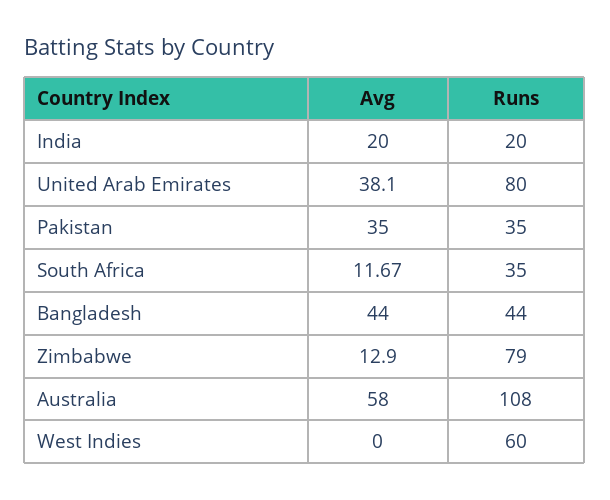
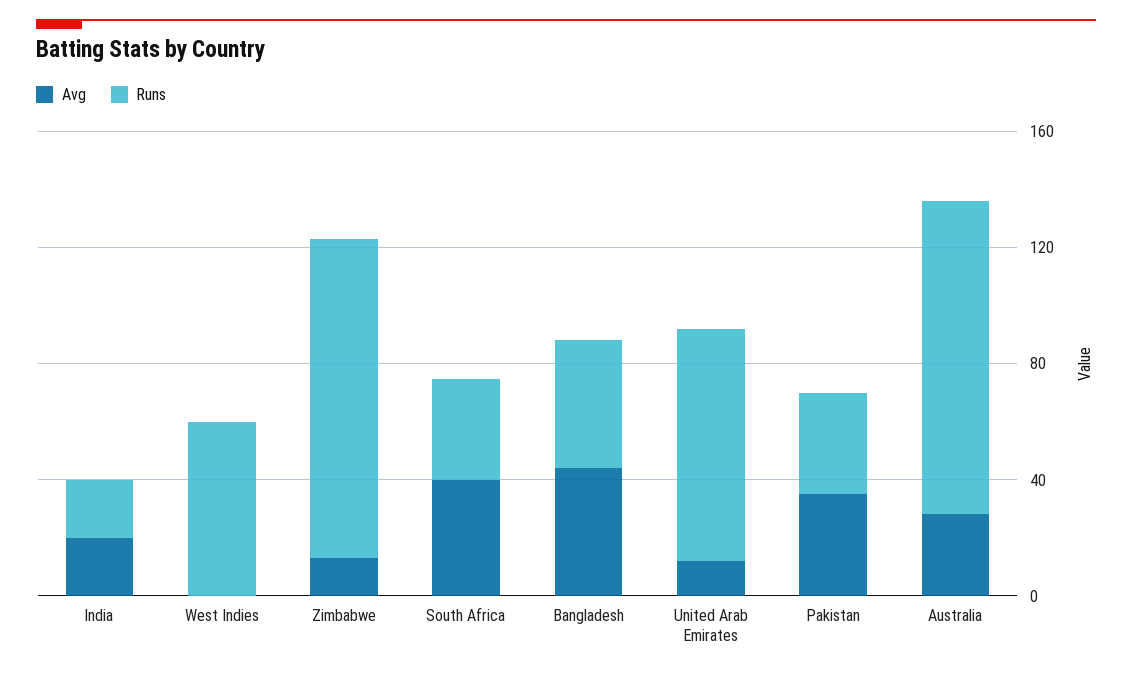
  {
    "Avg": {
      "India": 20,
-     "United Arab Emirates": 38.1,
+     "United Arab Emirates": 10,
      "Pakistan": 35,
-     "South Africa": 11.67,
+     "South Africa": 40,
      "Bangladesh": 44,
      "Zimbabwe": 12.9,
-     "Australia": 58,
+     "Australia": 30,
      "West Indies": 0
    },
    "Runs": {
      "India": 20,
      "United Arab Emirates": 80,
      "Pakistan": 35,
      "South Africa": 35,
      "Bangladesh": 44,
-     "Zimbabwe": 79,
+     "Zimbabwe": 110,
      "Australia": 108,
      "West Indies": 60
    }
  }

